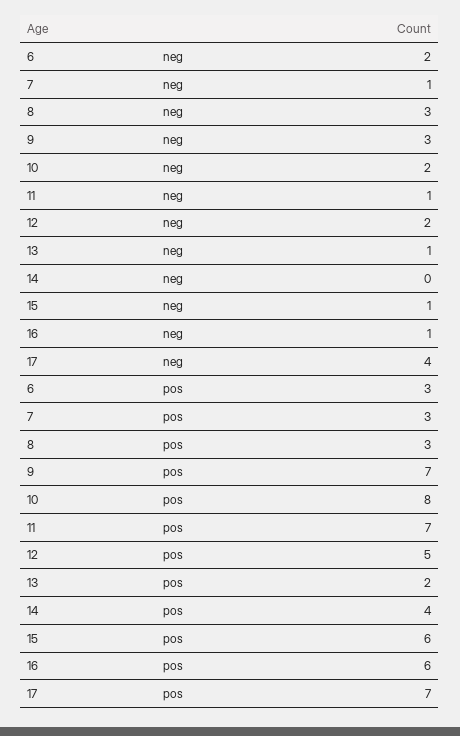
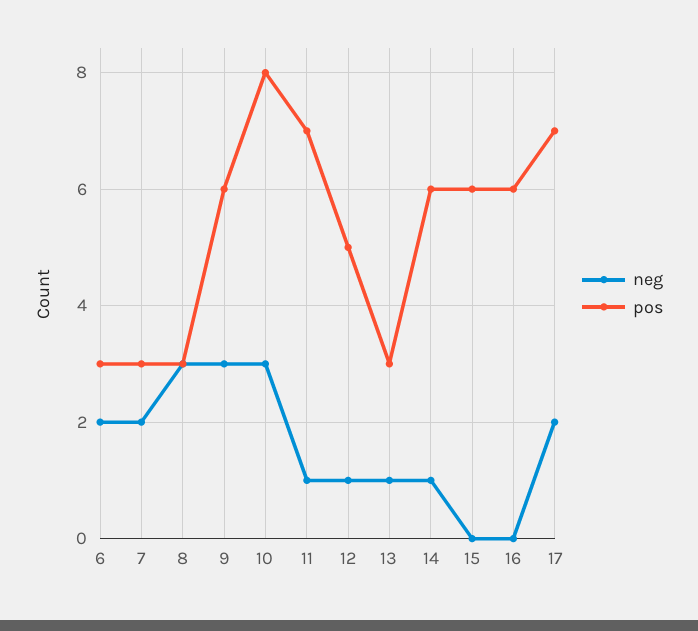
  {
    "neg": {
      "6": 2,
-     "7": 1,
+     "7": 2,
      "8": 3,
      "9": 3,
-     "10": 2,
+     "10": 3,
      "11": 1,
-     "12": 2,
+     "12": 1,
      "13": 1,
-     "14": 0,
+     "14": 1,
-     "15": 1,
+     "15": 0,
-     "16": 1,
+     "16": 0,
-     "17": 4
+     "17": 2
    },
    "pos": {
      "6": 3,
      "7": 3,
      "8": 3,
-     "9": 7,
+     "9": 6,
      "10": 8,
      "11": 7,
      "12": 5,
-     "13": 2,
+     "13": 3,
-     "14": 4,
+     "14": 6,
      "15": 6,
      "16": 6,
      "17": 7
    }
  }

